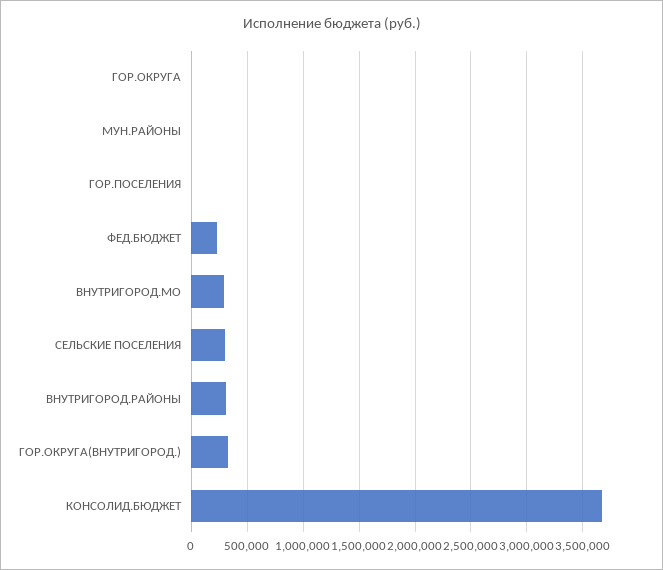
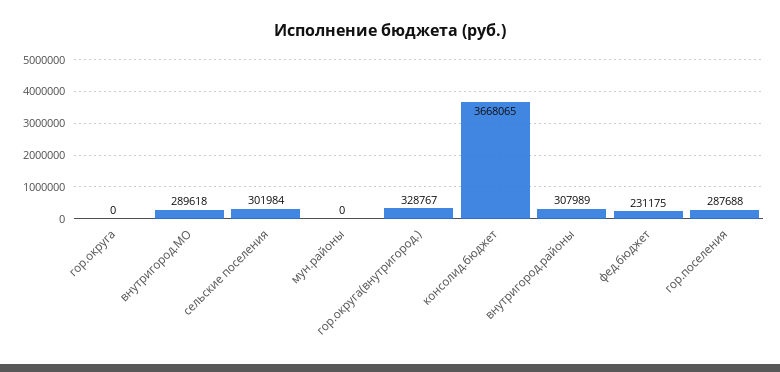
  {
    "ГОР.ОКРУГА": 0,
    "МУН.РАЙОНЫ": 0,
-   "ГОР.ПОСЕЛЕНИЯ": 0,
+   "ГОР.ПОСЕЛЕНИЯ": 287688,
    "ФЕД.БЮДЖЕТ": 231175,
    "ВНУТРИГОРОД.МО": 289618,
    "СЕЛЬСКИЕ ПОСЕЛЕНИЯ": 301984,
    "ВНУТРИГОРОД.РАЙОНЫ": 307989,
    "ГОР.ОКРУГА(ВНУТРИГОРОД.)": 328767,
    "КОНСОЛИД.БЮДЖЕТ": 3668065
  }

